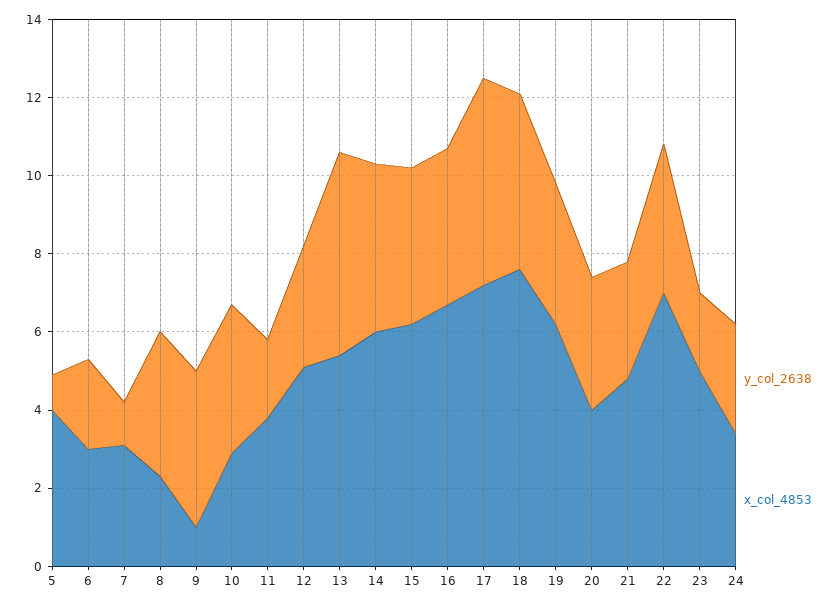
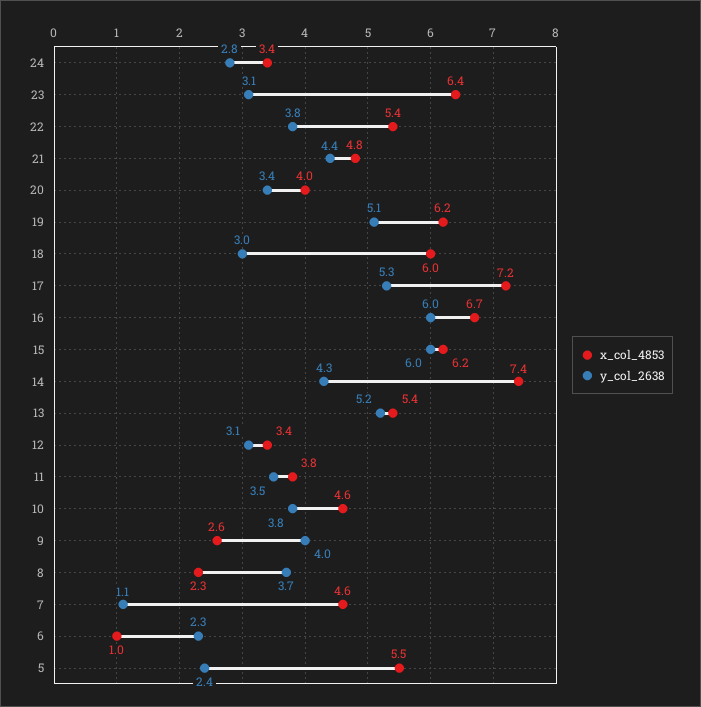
  {
    "y_col_2638": {
-     "5": 1,
+     "5": 2.4,
      "6": 2.3,
      "7": 1.1,
      "8": 3.7,
      "9": 4,
      "10": 3.8,
-     "11": 2,
+     "11": 3.5,
      "12": 3.1,
      "13": 5.2,
      "14": 4.3,
-     "15": 4,
+     "15": 6,
-     "16": 4,
+     "16": 6,
      "17": 5.3,
-     "18": 4.5,
+     "18": 3,
-     "19": 3.5,
+     "19": 5.1,
      "20": 3.4,
-     "21": 3,
+     "21": 4.4,
      "22": 3.8,
-     "23": 2,
+     "23": 3.1,
      "24": 2.8
    },
    "x_col_4853": {
-     "5": 4,
+     "5": 5.5,
-     "6": 3,
+     "6": 1,
-     "7": 3,
+     "7": 4.6,
      "8": 2.3,
-     "9": 1,
+     "9": 2.6,
-     "10": 3,
+     "10": 4.6,
      "11": 3.8,
-     "12": 5,
+     "12": 3.4,
      "13": 5.4,
-     "14": 6,
+     "14": 7.4,
      "15": 6.2,
      "16": 6.7,
      "17": 7.2,
-     "18": 7.5,
+     "18": 6,
      "19": 6.2,
      "20": 4,
      "21": 4.8,
-     "22": 7,
+     "22": 5.4,
-     "23": 5,
+     "23": 6.4,
      "24": 3.4
    }
  }

